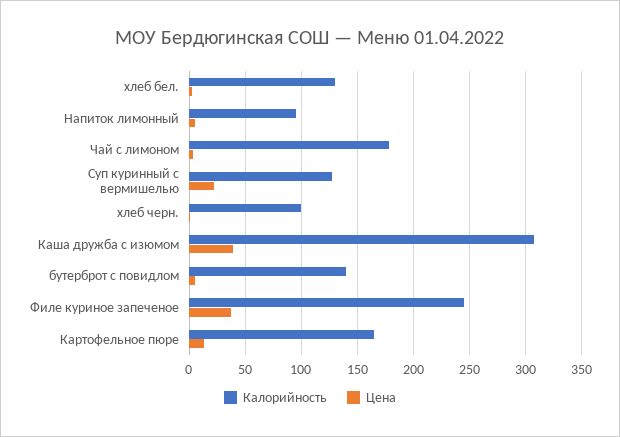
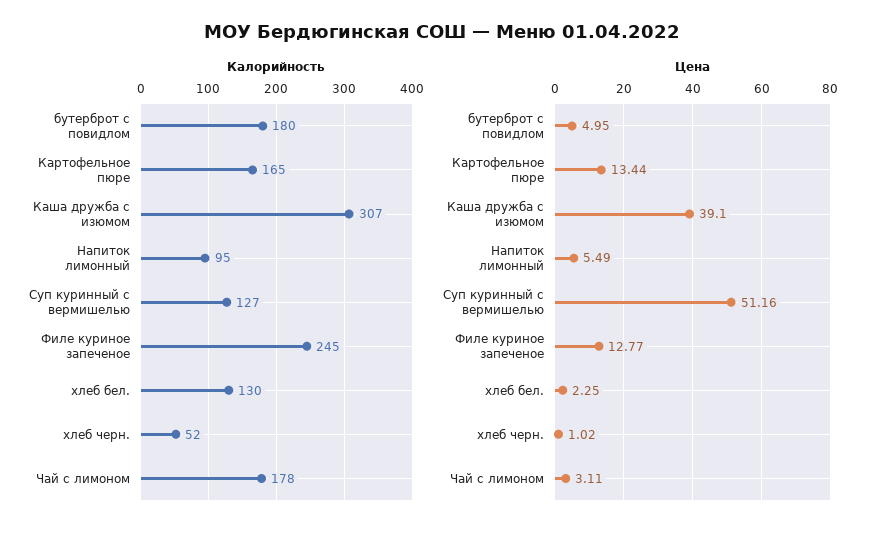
  {
    "Калорийность": {
      "хлеб бел.": 130,
      "Напиток лимонный": 95,
      "Чай с лимоном": 178,
      "Суп куринный с вермишелью": 127,
-     "хлеб черн.": 100,
+     "хлеб черн.": 52,
      "Каша дружба с изюмом": 307,
-     "бутерброт с повидлом": 140,
+     "бутерброт с повидлом": 180,
      "Филе куриное запеченое": 245,
      "Картофельное пюре": 165
    },
    "Цена": {
      "хлеб бел.": 2.25,
      "Напиток лимонный": 5.49,
      "Чай с лимоном": 3.11,
-     "Суп куринный с вермишелью": 20,
+     "Суп куринный с вермишелью": 51.16,
      "хлеб черн.": 1.02,
      "Каша дружба с изюмом": 39.1,
      "бутерброт с повидлом": 4.95,
-     "Филе куриное запеченое": 40,
+     "Филе куриное запеченое": 12.77,
      "Картофельное пюре": 13.44
    }
  }

